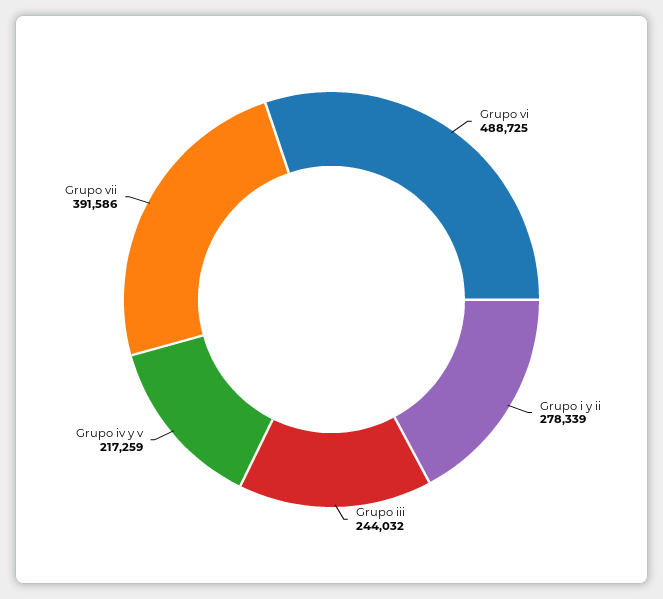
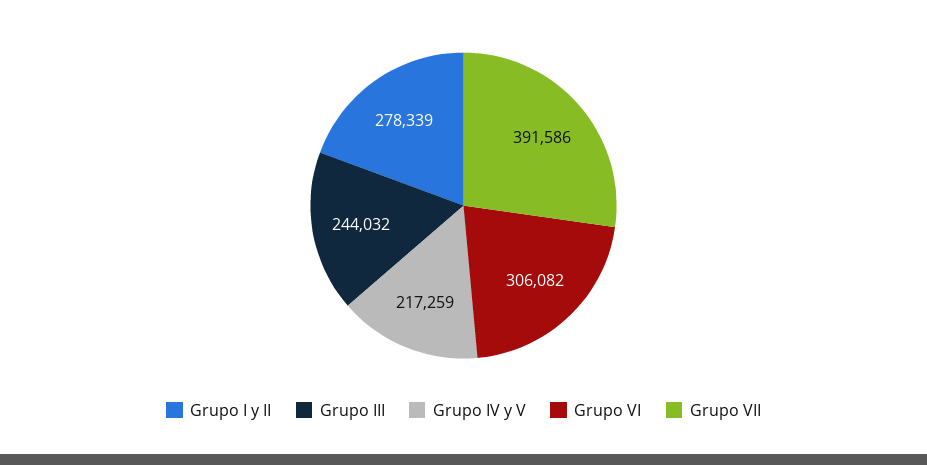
  {
-   "Grupo vi": 488725,
+   "Grupo vi": 306082,
    "Grupo i y ii": 278339,
    "Grupo iii": 244032,
    "Grupo iv y v": 217259,
    "Grupo vii": 391586
  }

